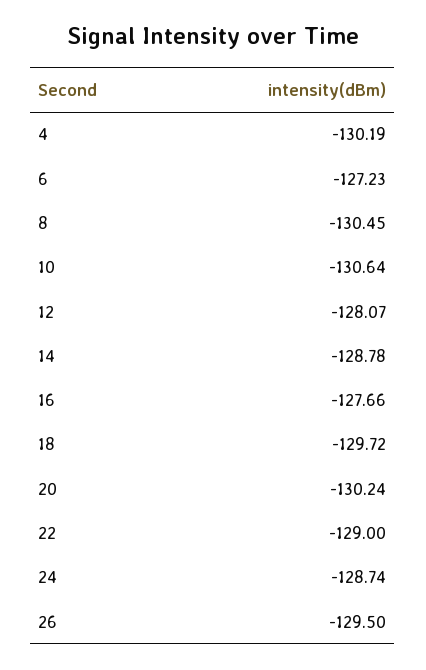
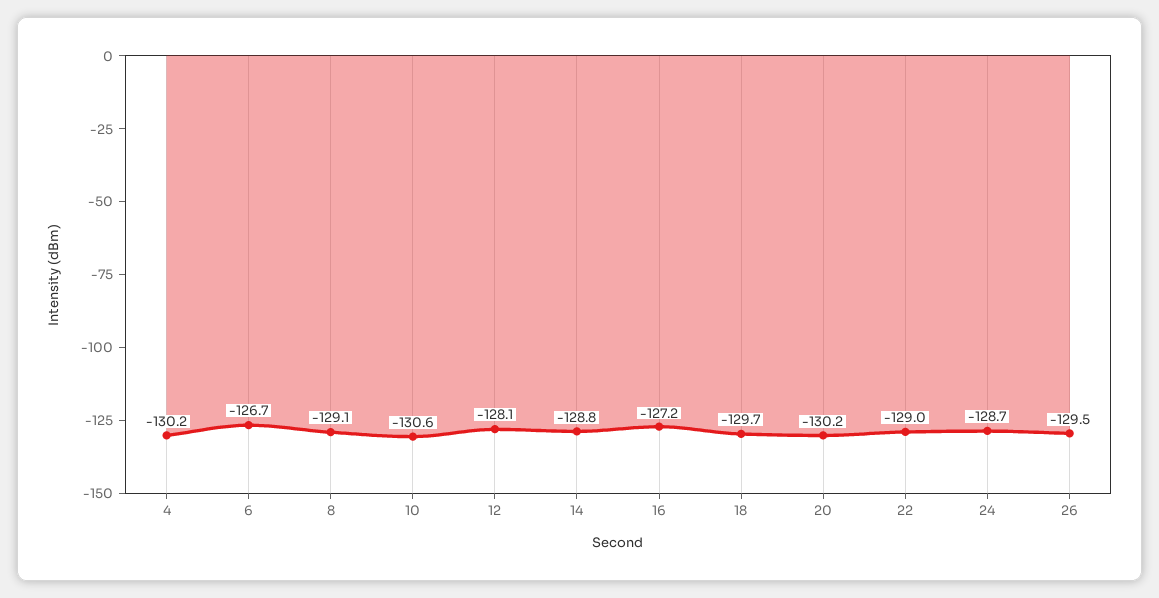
  {
    "4": -130.19,
-   "6": -127.23,
+   "6": -126.7,
-   "8": -130.45,
+   "8": -129.1,
    "10": -130.64,
    "12": -128.07,
    "14": -128.78,
-   "16": -127.66,
+   "16": -127.2,
    "18": -129.72,
    "20": -130.24,
    "22": -129,
    "24": -128.74,
    "26": -129.5
  }

